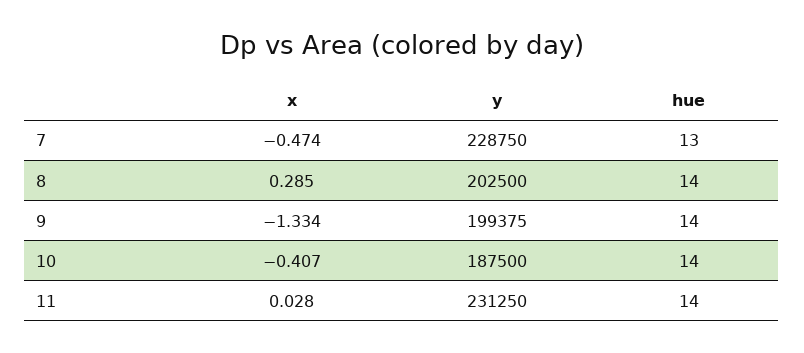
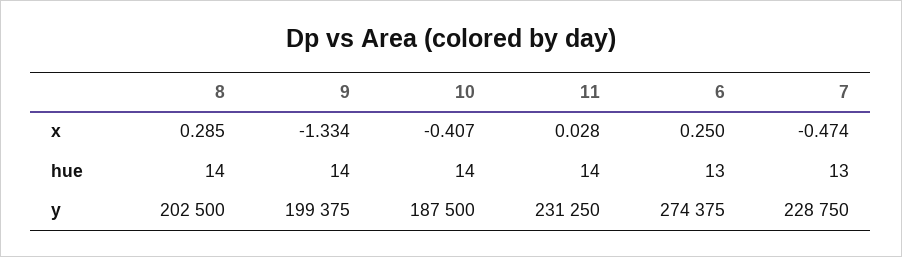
  {
    "x": {
      "7": -0.474,
      "8": 0.285,
      "9": -1.334,
      "10": -0.407,
-     "11": 0.028
+     "11": 0.028,
+     "6": 0.25
    },
    "y": {
      "7": 228750,
      "8": 202500,
      "9": 199375,
      "10": 187500,
-     "11": 231250
+     "11": 231250,
+     "6": 274375
    },
    "hue": {
      "7": 13,
      "8": 14,
      "9": 14,
      "10": 14,
-     "11": 14
+     "11": 14,
+     "6": 13
    }
  }

